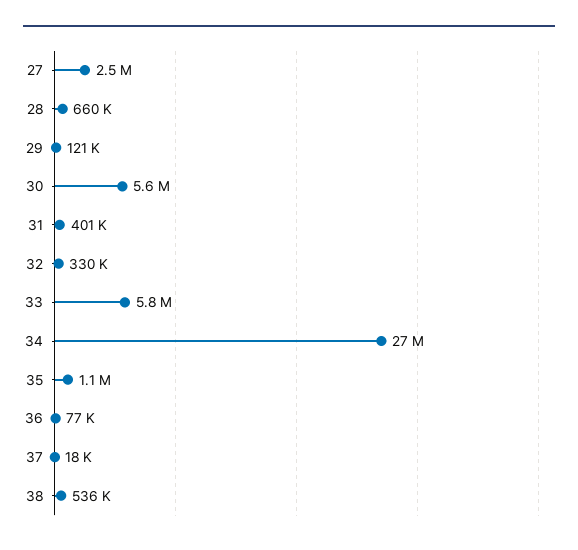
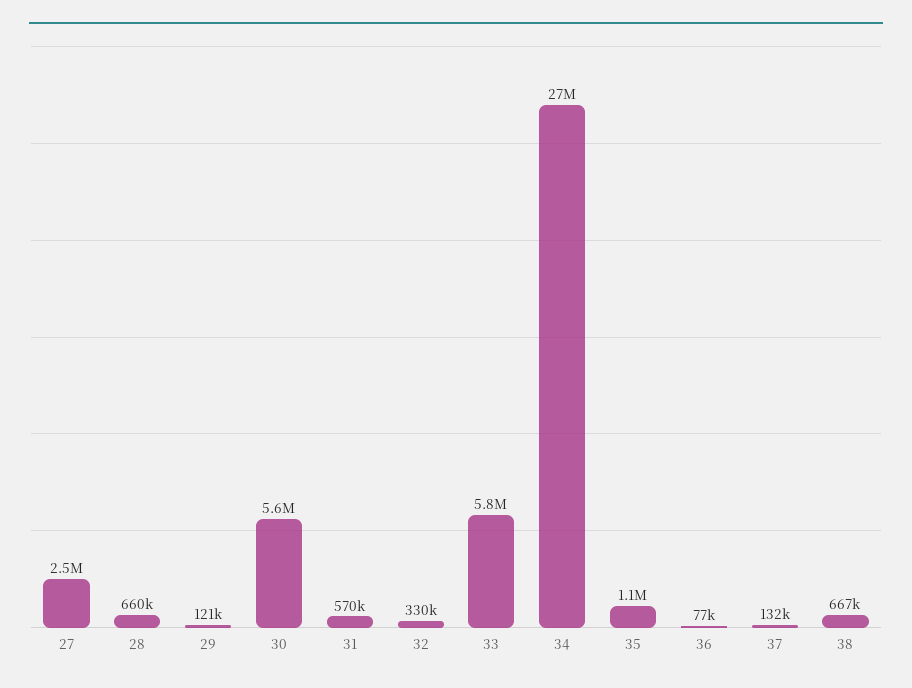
  {
    "27": 2500000,
    "28": 660000,
    "29": 121000,
    "30": 5600000,
-   "31": 401000,
+   "31": 570000,
    "32": 330000,
    "33": 5800000,
    "34": 27000000,
    "35": 1100000,
    "36": 77000,
-   "37": 18000,
+   "37": 132000,
-   "38": 536000
+   "38": 667000
  }

